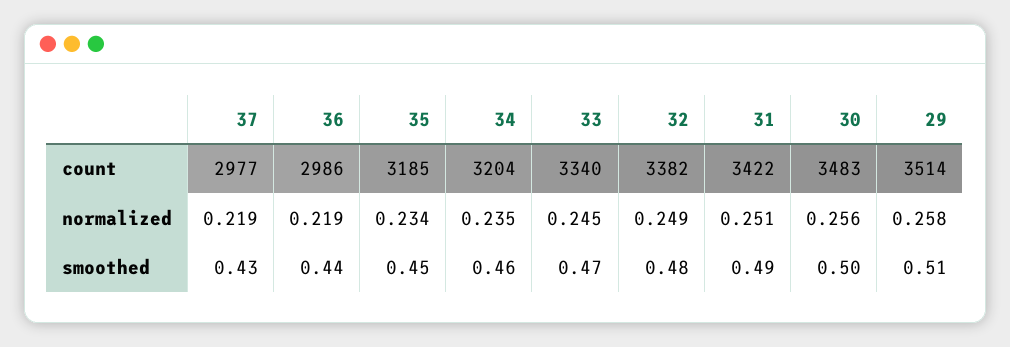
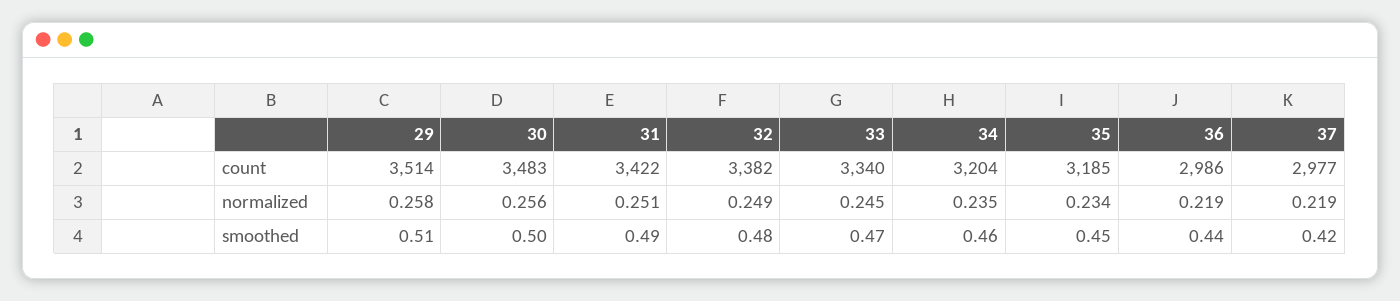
  {
    "37": {
      "count": 2977,
      "normalized": 0.219,
-     "smoothed": 0.43
+     "smoothed": 0.42
    },
    "36": {
      "count": 2986,
      "normalized": 0.219,
      "smoothed": 0.44
    },
    "35": {
      "count": 3185,
      "normalized": 0.234,
      "smoothed": 0.45
    },
    "34": {
      "count": 3204,
      "normalized": 0.235,
      "smoothed": 0.46
    },
    "33": {
      "count": 3340,
      "normalized": 0.245,
      "smoothed": 0.47
    },
    "32": {
      "count": 3382,
      "normalized": 0.249,
      "smoothed": 0.48
    },
    "31": {
      "count": 3422,
      "normalized": 0.251,
      "smoothed": 0.49
    },
    "30": {
      "count": 3483,
      "normalized": 0.256,
      "smoothed": 0.5
    },
    "29": {
      "count": 3514,
      "normalized": 0.258,
      "smoothed": 0.51
    }
  }

